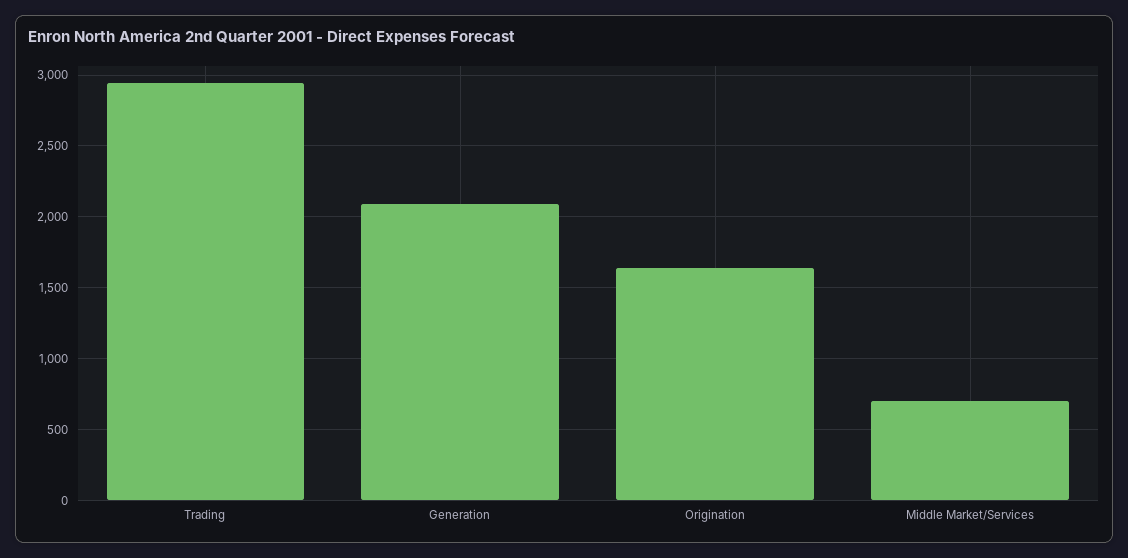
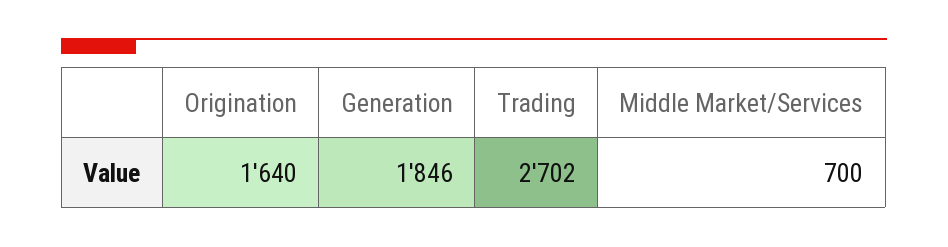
  {
-   "Trading": 2950,
+   "Trading": 2702,
-   "Generation": 2100,
+   "Generation": 1846,
    "Origination": 1640,
    "Middle Market/Services": 700
  }

